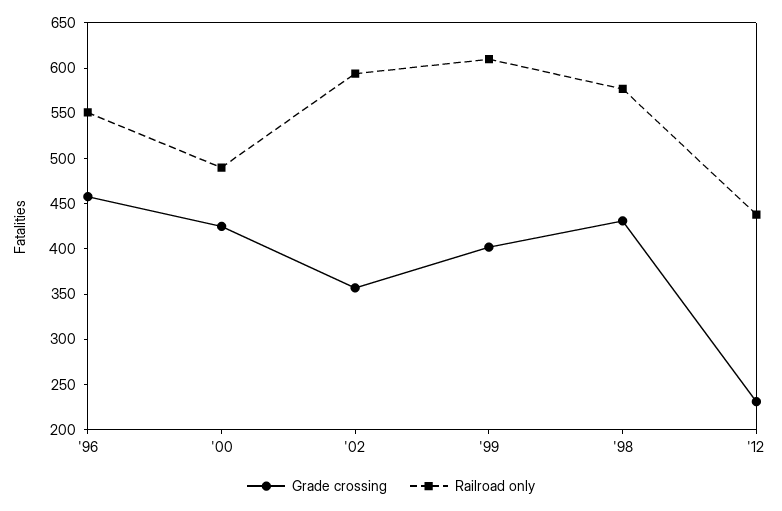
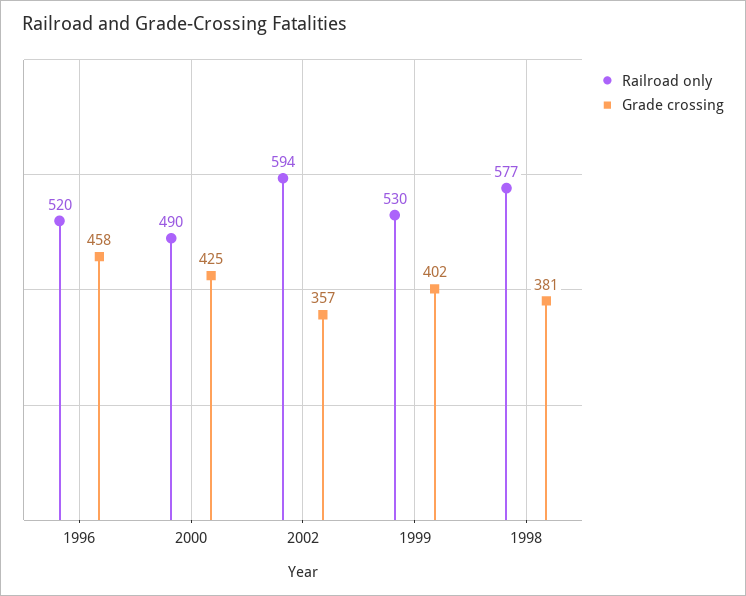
  {
    "Grade crossing": {
      "'96": 458,
      "'00": 425,
      "'02": 357,
      "'99": 402,
-     "'98": 430,
+     "'98": 381
-     "'12": 230
    },
    "Railroad only": {
-     "'96": 550,
+     "'96": 520,
      "'00": 490,
      "'02": 594,
-     "'99": 610,
+     "'99": 530,
-     "'98": 577,
+     "'98": 577
-     "'12": 440
    }
  }

